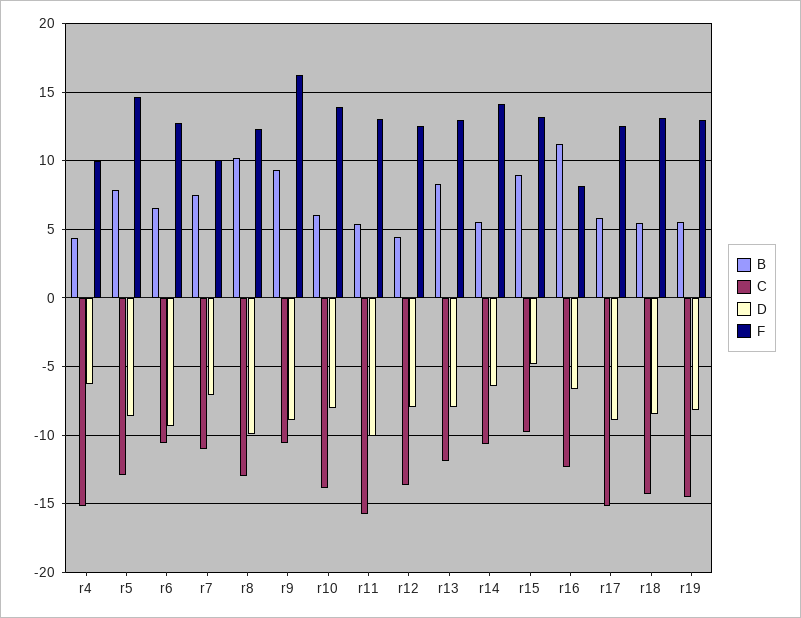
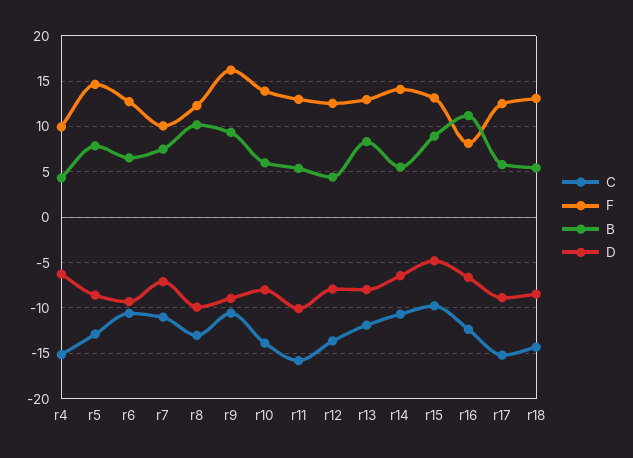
  {
    "B": {
      "r4": 4.5,
      "r5": 8,
      "r6": 6.5,
      "r7": 7.5,
      "r8": 10,
      "r9": 9.5,
      "r10": 6,
      "r11": 5.5,
      "r12": 4.5,
      "r13": 8.5,
      "r14": 5.5,
      "r15": 9,
      "r16": 11,
      "r17": 6,
-     "r18": 5.5,
+     "r18": 5.5
-     "r19": 5.5
    },
    "C": {
      "r4": -15,
      "r5": -13,
      "r6": -10.5,
      "r7": -11,
      "r8": -13,
      "r9": -10.5,
      "r10": -14,
      "r11": -16,
      "r12": -13.5,
      "r13": -12,
      "r14": -10.5,
      "r15": -10,
      "r16": -12.5,
      "r17": -15,
-     "r18": -14.5,
+     "r18": -14.5
-     "r19": -14.5
    },
    "D": {
      "r4": -6.5,
      "r5": -8.5,
      "r6": -9.5,
      "r7": -7,
      "r8": -10,
      "r9": -9,
      "r10": -8,
      "r11": -10,
      "r12": -8,
      "r13": -8,
      "r14": -6.5,
      "r15": -5,
      "r16": -6.5,
      "r17": -9,
-     "r18": -8.5,
+     "r18": -8.5
-     "r19": -8
    },
    "F": {
      "r4": 10,
      "r5": 14.5,
      "r6": 13,
      "r7": 10,
      "r8": 12.5,
      "r9": 16,
      "r10": 14,
      "r11": 13,
      "r12": 12.5,
      "r13": 13,
      "r14": 14,
      "r15": 13,
      "r16": 8,
      "r17": 12.5,
-     "r18": 13,
+     "r18": 13
-     "r19": 13
    }
  }

